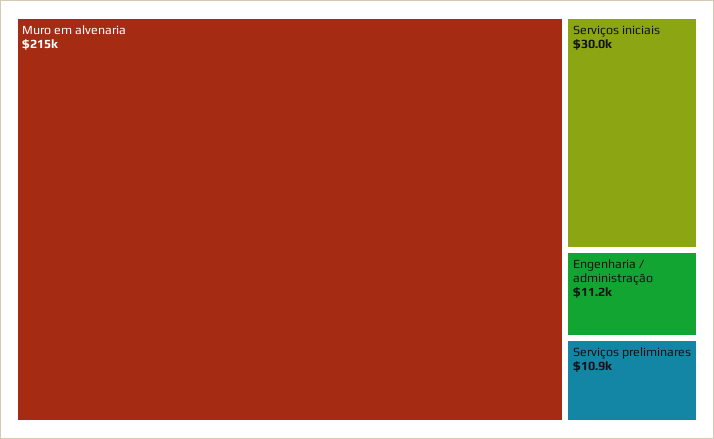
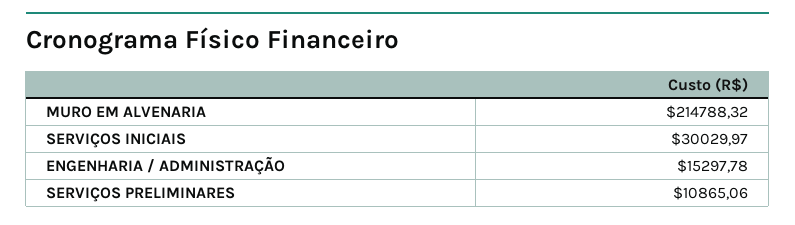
  {
    "Muro em alvenaria": 214788.32,
    "Serviços iniciais": 30029.97,
-   "Engenharia / administração": 11200,
+   "Engenharia / administração": 15297.78,
    "Serviços preliminares": 10865.06
  }

